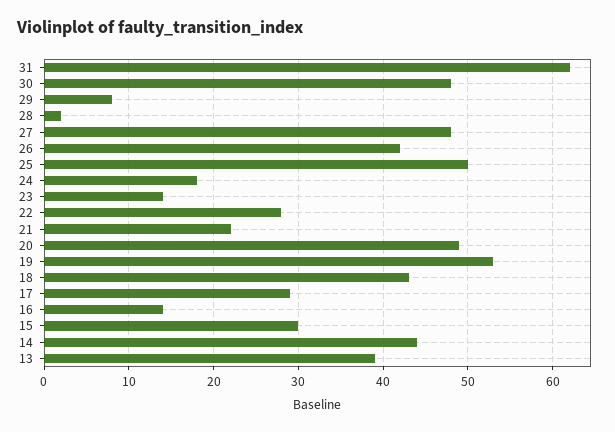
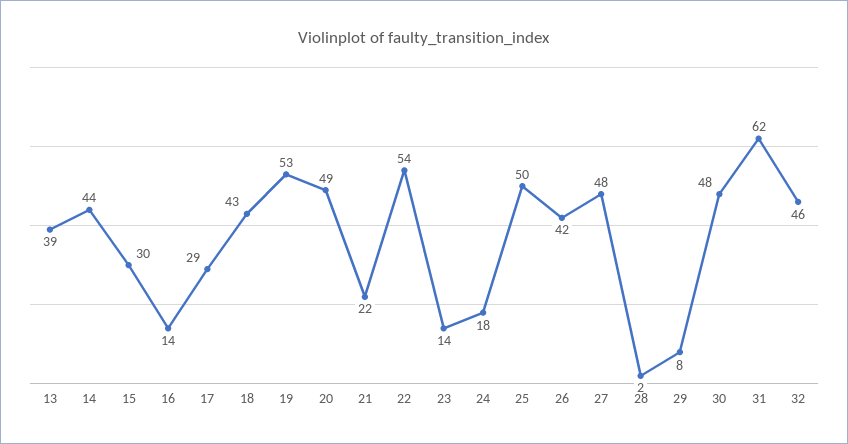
  {
    "31": 62,
    "30": 48,
    "29": 8,
    "28": 2,
    "27": 48,
    "26": 42,
    "25": 50,
    "24": 18,
    "23": 14,
-   "22": 28,
+   "22": 54,
    "21": 22,
    "20": 49,
    "19": 53,
    "18": 43,
    "17": 29,
    "16": 14,
    "15": 30,
    "14": 44,
-   "13": 39
+   "13": 39,
+   "32": 46
  }

